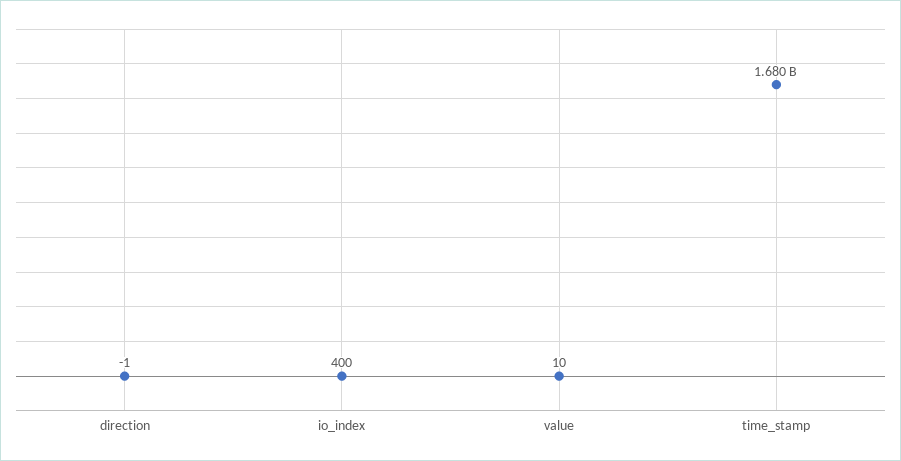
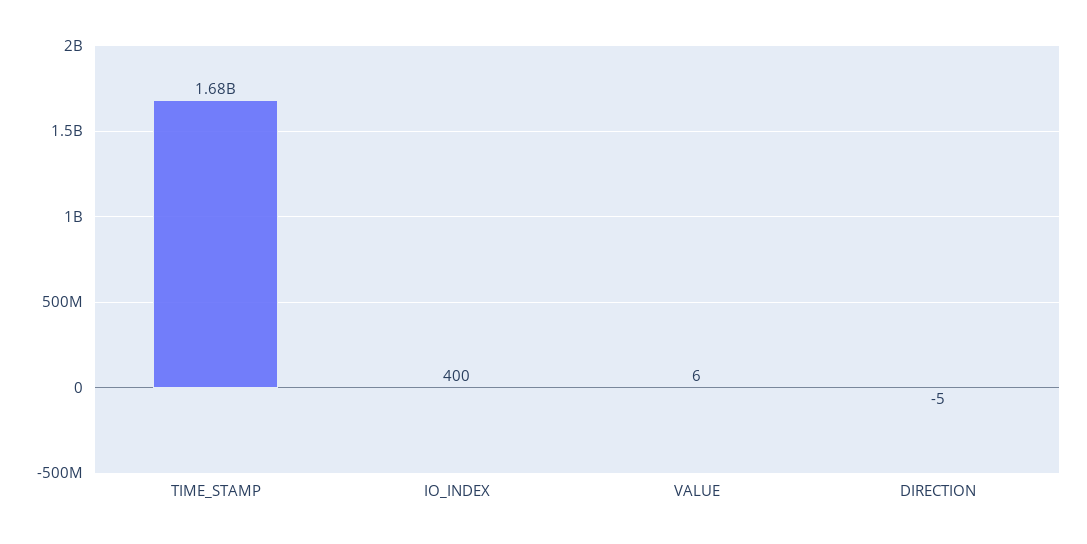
  {
-   "direction": -1,
+   "direction": -5,
    "io_index": 400,
-   "value": 10,
+   "value": 6,
    "time_stamp": 1680000000
  }

